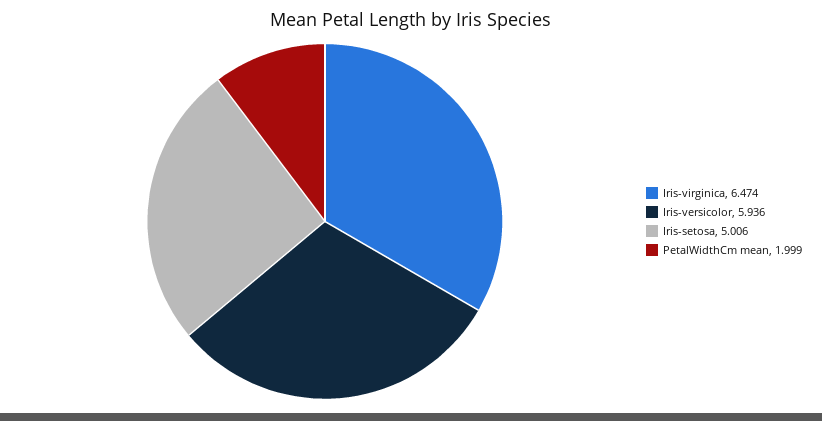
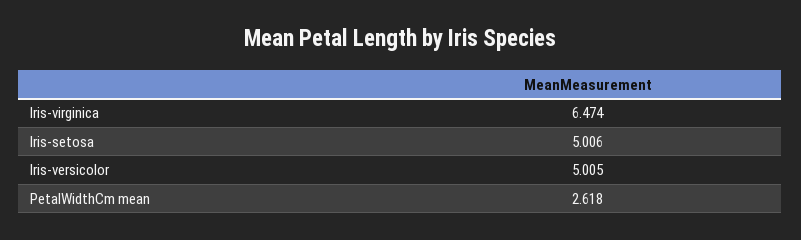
  {
    "Iris-virginica": 6.474,
-   "Iris-versicolor": 5.936,
+   "Iris-versicolor": 5.005,
    "Iris-setosa": 5.006,
-   "PetalWidthCm mean": 1.999
+   "PetalWidthCm mean": 2.618
  }

